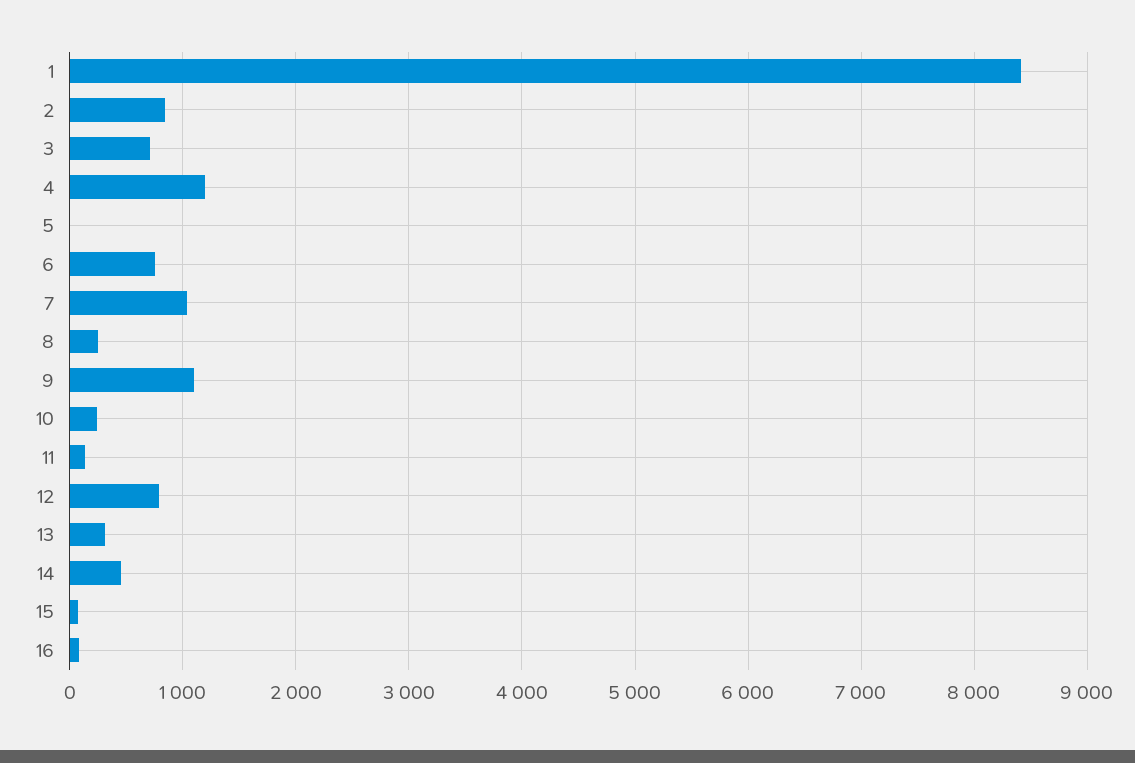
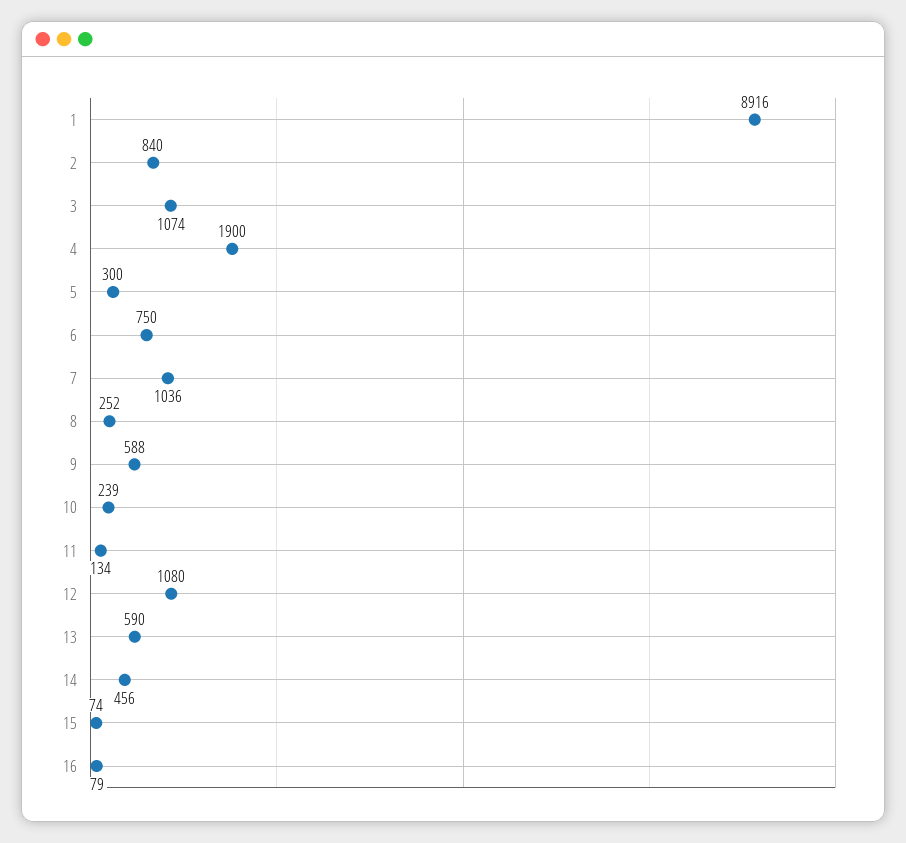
  {
-   "1": 8400,
+   "1": 8916,
    "2": 840,
-   "3": 700,
+   "3": 1074,
-   "4": 1200,
+   "4": 1900,
-   "5": 0,
+   "5": 300,
    "6": 750,
    "7": 1036,
    "8": 252,
-   "9": 1100,
+   "9": 588,
    "10": 239,
    "11": 134,
-   "12": 800,
+   "12": 1080,
-   "13": 300,
+   "13": 590,
    "14": 456,
    "15": 74,
    "16": 79
  }

